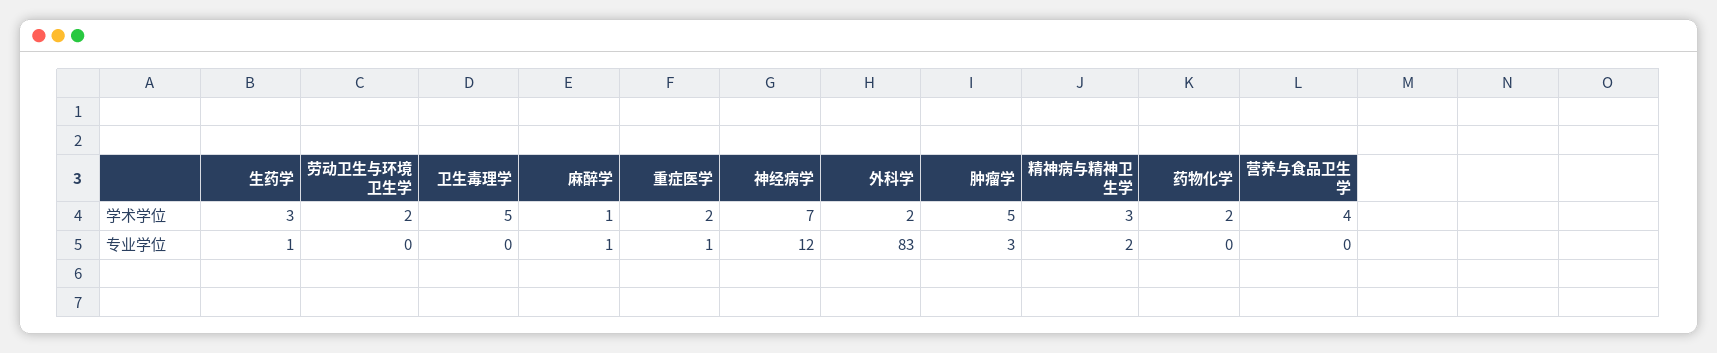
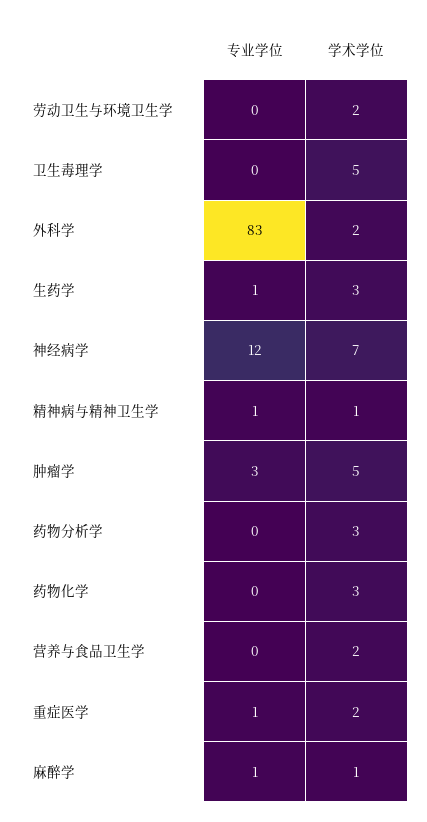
  {
    "生药学": {
      "学术学位": 3,
      "专业学位": 1
    },
    "劳动卫生与环境卫生学": {
      "学术学位": 2,
      "专业学位": 0
    },
    "卫生毒理学": {
      "学术学位": 5,
      "专业学位": 0
    },
    "麻醉学": {
      "学术学位": 1,
      "专业学位": 1
    },
    "重症医学": {
      "学术学位": 2,
      "专业学位": 1
    },
    "神经病学": {
      "学术学位": 7,
      "专业学位": 12
    },
    "外科学": {
      "学术学位": 2,
      "专业学位": 83
    },
    "肿瘤学": {
      "学术学位": 5,
      "专业学位": 3
    },
    "精神病与精神卫生学": {
-     "学术学位": 3,
+     "学术学位": 1,
-     "专业学位": 2
+     "专业学位": 1
    },
    "药物化学": {
-     "学术学位": 2,
+     "学术学位": 3,
      "专业学位": 0
    },
    "营养与食品卫生学": {
-     "学术学位": 4,
+     "学术学位": 2,
      "专业学位": 0
-   }
+   },
+   "药物分析学": {
+     "专业学位": 0,
+     "学术学位": 3
+   }
  }

